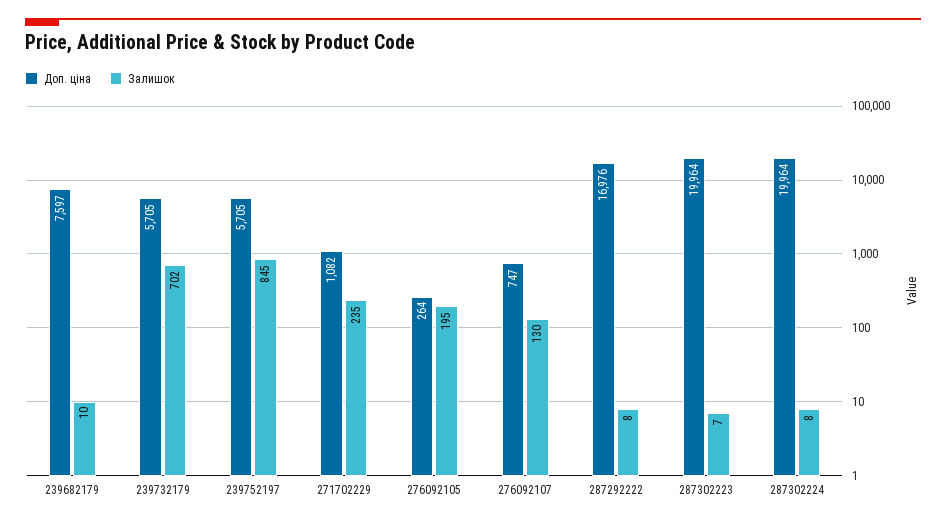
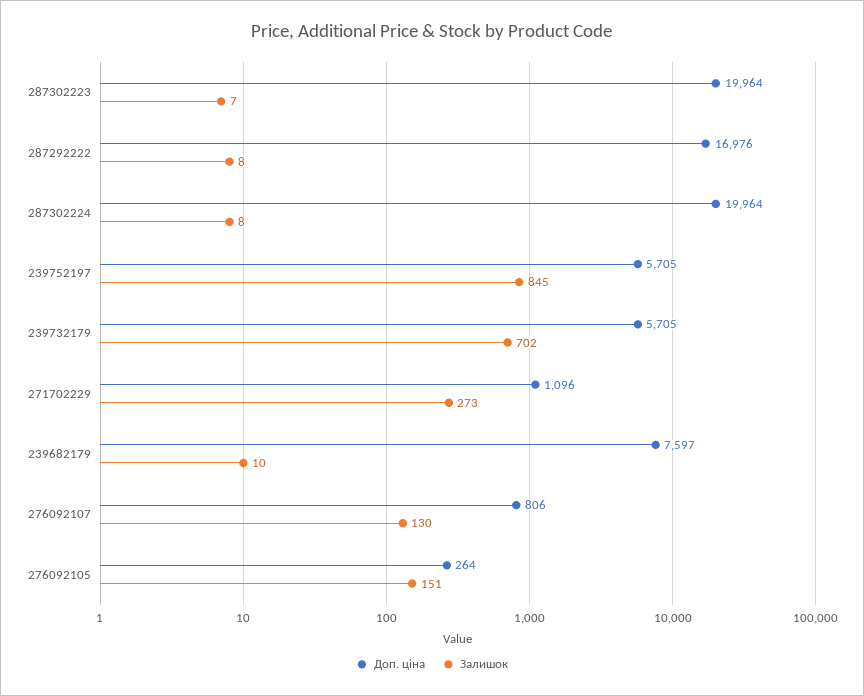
  {
    "Доп. ціна": {
      "239682179": 7597,
      "239732179": 5705,
      "239752197": 5705,
-     "271702229": 1082,
+     "271702229": 1096,
      "276092105": 264,
-     "276092107": 747,
+     "276092107": 806,
      "287292222": 16976,
      "287302223": 19964,
      "287302224": 19964
    },
    "Залишок": {
      "239682179": 10,
      "239732179": 702,
      "239752197": 845,
-     "271702229": 235,
+     "271702229": 273,
-     "276092105": 195,
+     "276092105": 151,
      "276092107": 130,
      "287292222": 8,
      "287302223": 7,
      "287302224": 8
    }
  }

